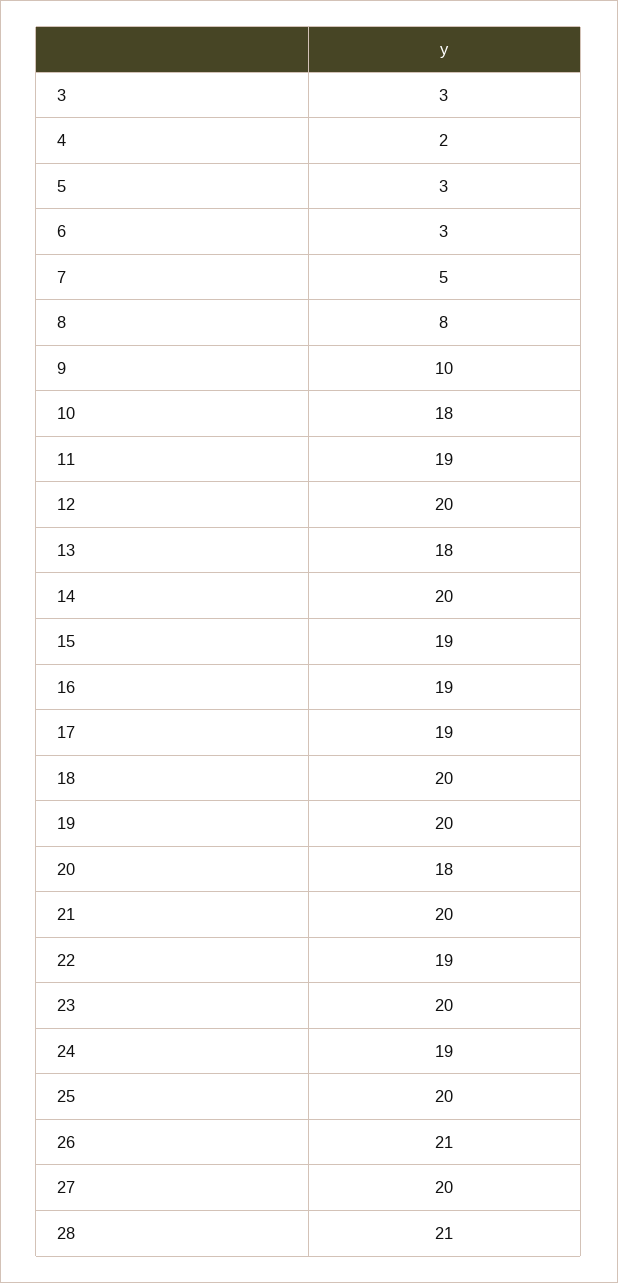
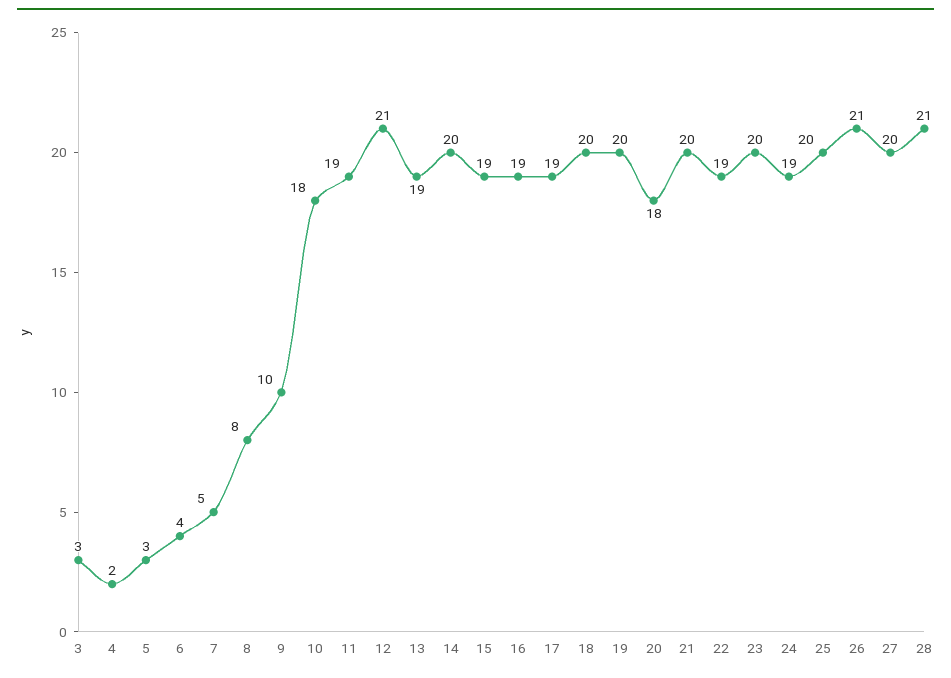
  {
    "3": 3,
    "4": 2,
    "5": 3,
-   "6": 3,
+   "6": 4,
    "7": 5,
    "8": 8,
    "9": 10,
    "10": 18,
    "11": 19,
-   "12": 20,
+   "12": 21,
-   "13": 18,
+   "13": 19,
    "14": 20,
    "15": 19,
    "16": 19,
    "17": 19,
    "18": 20,
    "19": 20,
    "20": 18,
    "21": 20,
    "22": 19,
    "23": 20,
    "24": 19,
    "25": 20,
    "26": 21,
    "27": 20,
    "28": 21
  }

